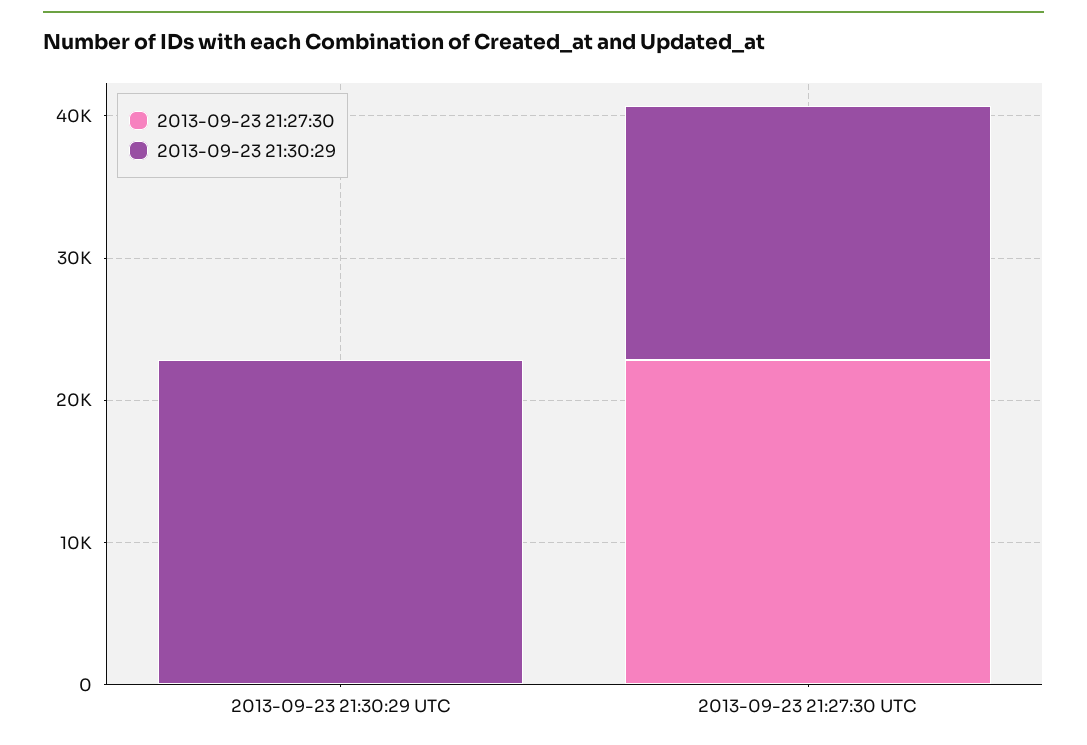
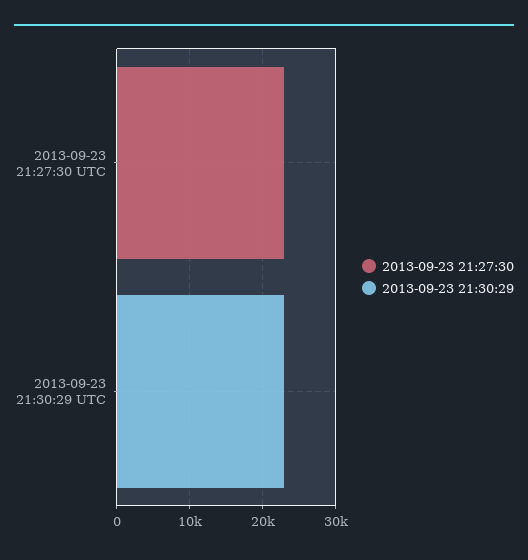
  {
    "2013-09-23 21:27:30": {
      "2013-09-23 21:30:29 UTC": 0,
      "2013-09-23 21:27:30 UTC": 22000
    },
    "2013-09-23 21:30:29": {
      "2013-09-23 21:30:29 UTC": 22000,
-     "2013-09-23 21:27:30 UTC": 18000
+     "2013-09-23 21:27:30 UTC": 0
    }
  }

